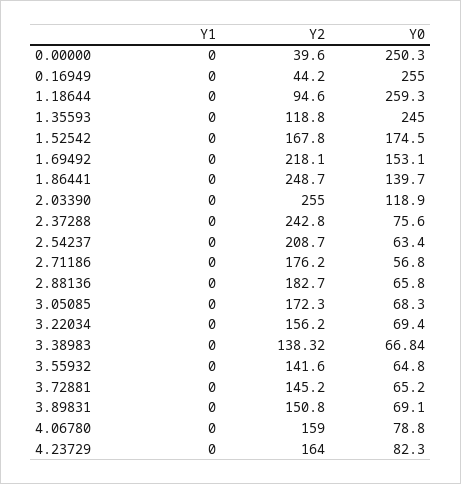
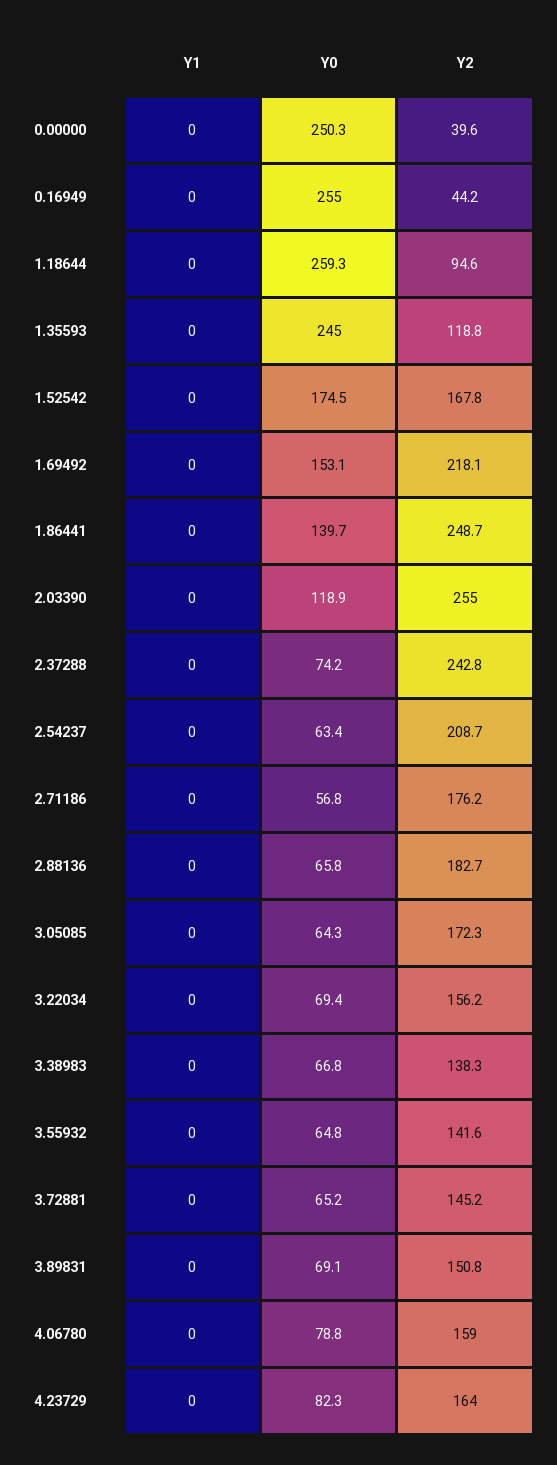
  {
    "Y1": {
      "0.00000": 0,
      "0.16949": 0,
      "1.18644": 0,
      "1.35593": 0,
      "1.52542": 0,
      "1.69492": 0,
      "1.86441": 0,
      "2.03390": 0,
      "2.37288": 0,
      "2.54237": 0,
      "2.71186": 0,
      "2.88136": 0,
      "3.05085": 0,
      "3.22034": 0,
      "3.38983": 0,
      "3.55932": 0,
      "3.72881": 0,
      "3.89831": 0,
      "4.06780": 0,
      "4.23729": 0
    },
    "Y2": {
      "0.00000": 39.6,
      "0.16949": 44.2,
      "1.18644": 94.6,
      "1.35593": 118.8,
      "1.52542": 167.8,
      "1.69492": 218.1,
      "1.86441": 248.7,
      "2.03390": 255,
      "2.37288": 242.8,
      "2.54237": 208.7,
      "2.71186": 176.2,
      "2.88136": 182.7,
      "3.05085": 172.3,
      "3.22034": 156.2,
      "3.38983": 138.32,
      "3.55932": 141.6,
      "3.72881": 145.2,
      "3.89831": 150.8,
      "4.06780": 159,
      "4.23729": 164
    },
    "Y0": {
      "0.00000": 250.3,
      "0.16949": 255,
      "1.18644": 259.3,
      "1.35593": 245,
      "1.52542": 174.5,
      "1.69492": 153.1,
      "1.86441": 139.7,
      "2.03390": 118.9,
-     "2.37288": 75.6,
+     "2.37288": 74.2,
      "2.54237": 63.4,
      "2.71186": 56.8,
      "2.88136": 65.8,
-     "3.05085": 68.3,
+     "3.05085": 64.3,
      "3.22034": 69.4,
      "3.38983": 66.84,
      "3.55932": 64.8,
      "3.72881": 65.2,
      "3.89831": 69.1,
      "4.06780": 78.8,
      "4.23729": 82.3
    }
  }

